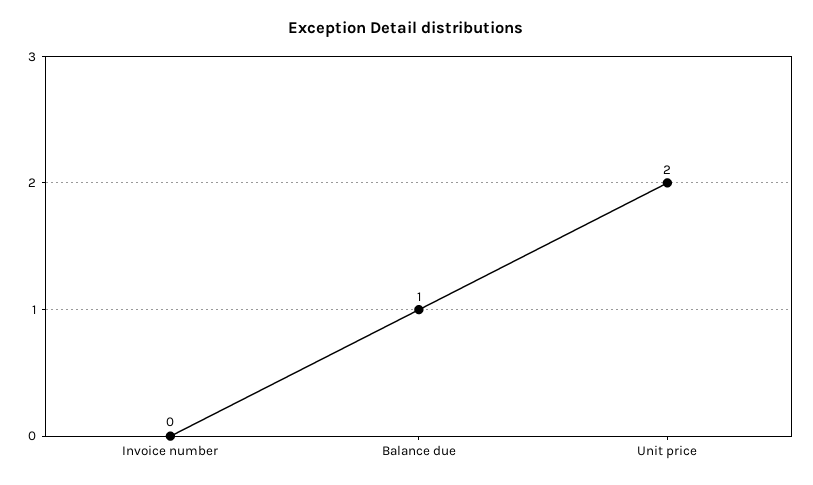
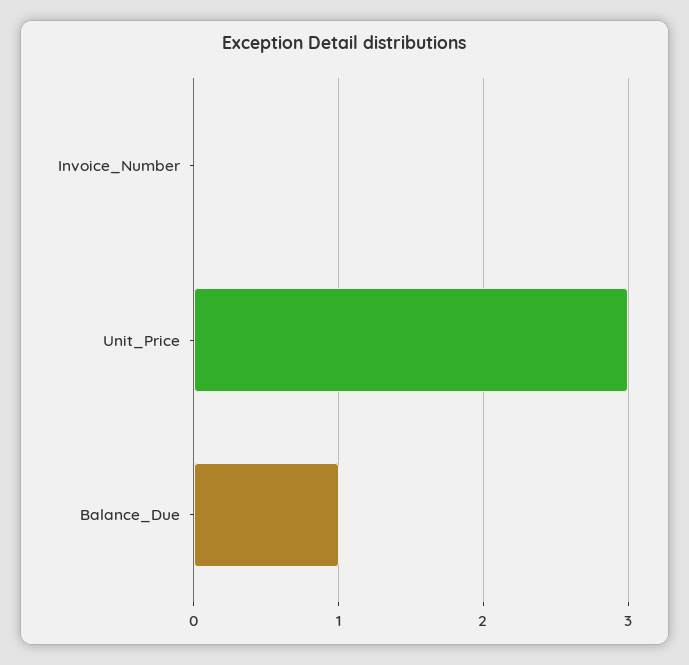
  {
    "Invoice number": 0,
    "Balance due": 1,
-   "Unit price": 2
+   "Unit price": 3
  }

